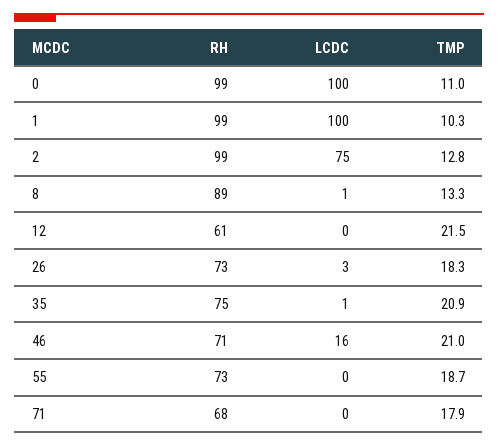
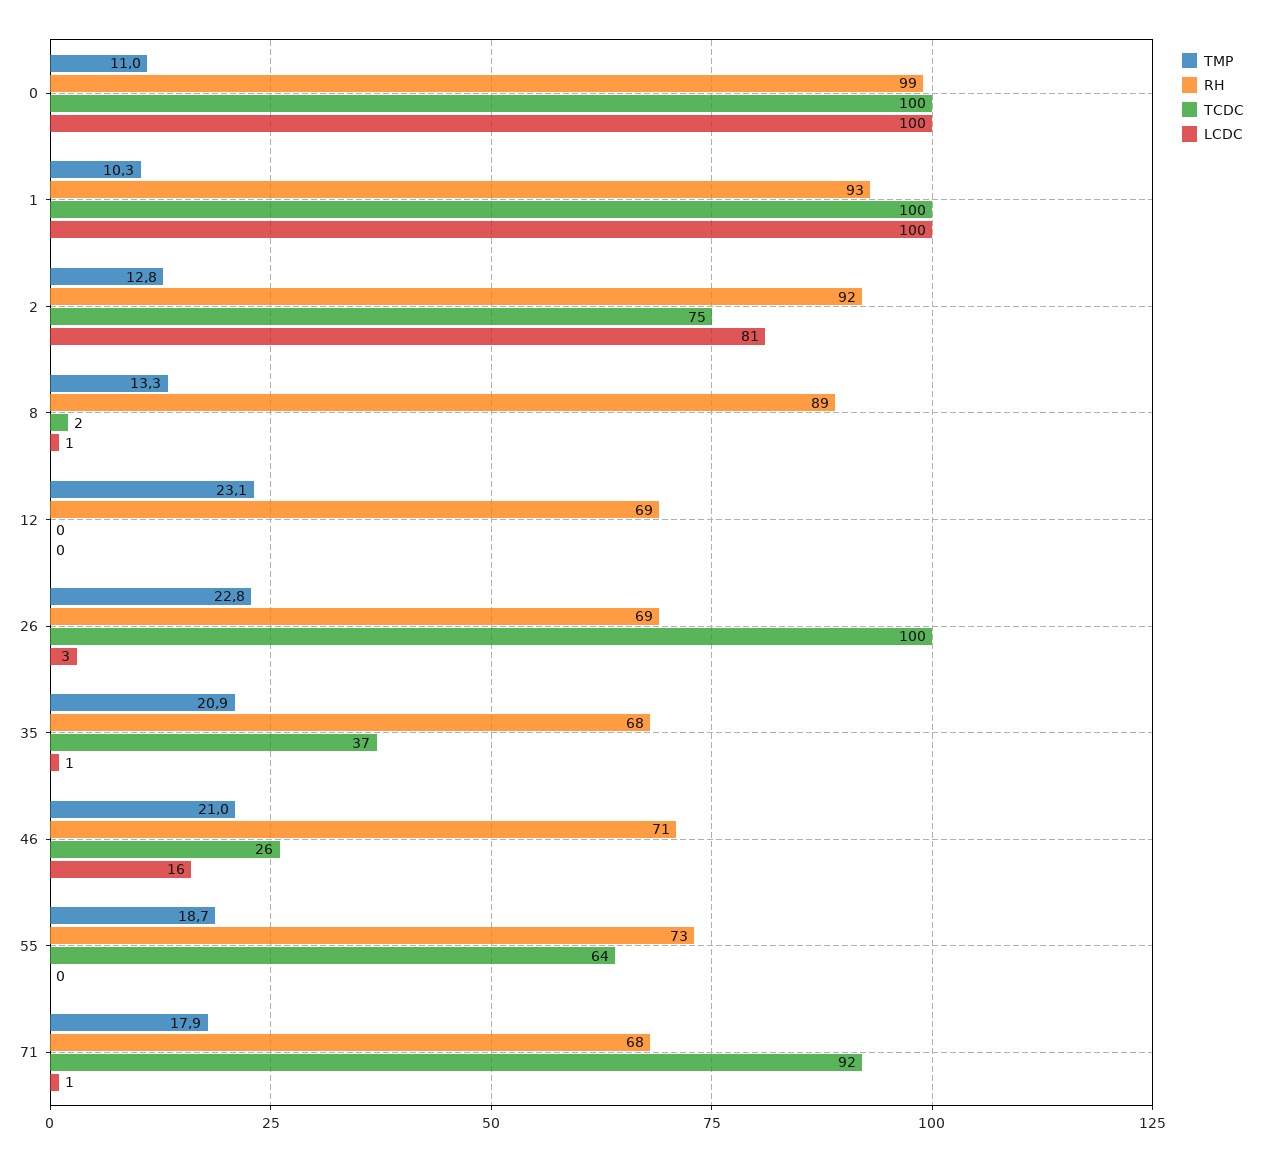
  {
    "RH": {
      "0": 99,
-     "1": 99,
+     "1": 93,
-     "2": 99,
+     "2": 92,
      "8": 89,
-     "12": 61,
+     "12": 69,
-     "26": 73,
+     "26": 69,
-     "35": 75,
+     "35": 68,
      "46": 71,
      "55": 73,
      "71": 68
    },
    "LCDC": {
      "0": 100,
      "1": 100,
-     "2": 75,
+     "2": 81,
      "8": 1,
      "12": 0,
      "26": 3,
      "35": 1,
      "46": 16,
      "55": 0,
-     "71": 0
+     "71": 1
    },
    "TMP": {
      "0": 11,
      "1": 10.3,
      "2": 12.8,
      "8": 13.3,
-     "12": 21.5,
+     "12": 23.1,
-     "26": 18.3,
+     "26": 22.8,
      "35": 20.9,
      "46": 21,
      "55": 18.7,
      "71": 17.9
-   }
+   },
+   "TCDC": {
+     "0": 100,
+     "1": 100,
+     "2": 75,
+     "8": 2,
+     "12": 0,
+     "26": 100,
+     "35": 37,
+     "46": 26,
+     "55": 64,
+     "71": 92
+   }
  }

